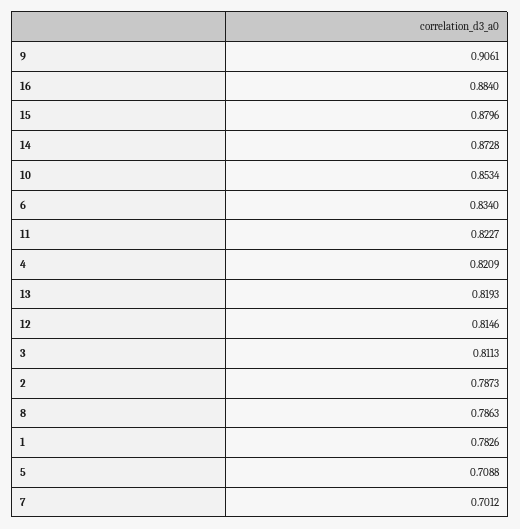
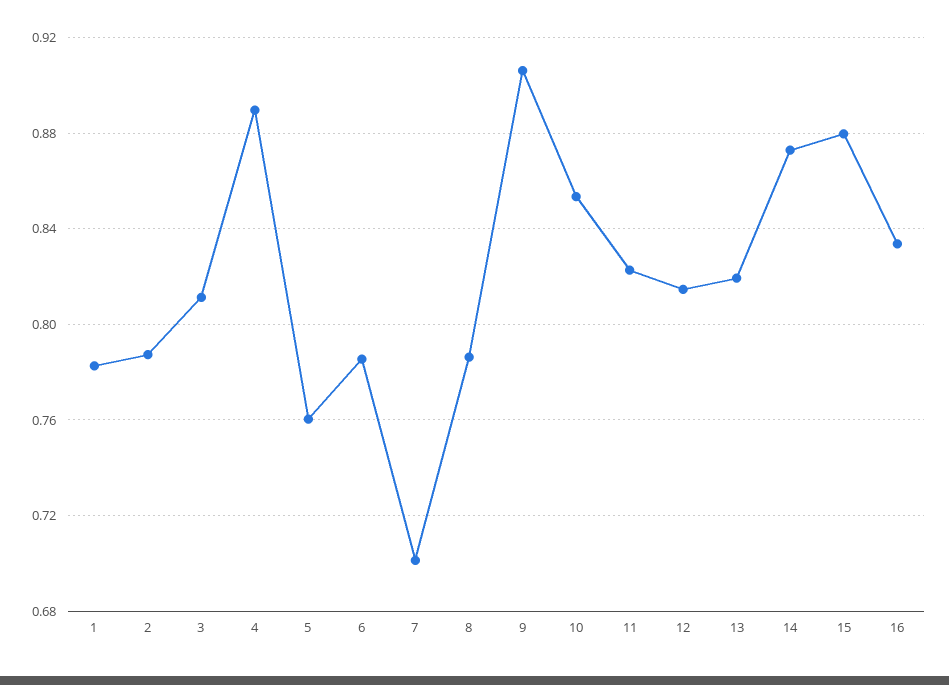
  {
    "9": 0.9061,
-   "16": 0.884,
+   "16": 0.835,
    "15": 0.8796,
    "14": 0.8728,
    "10": 0.8534,
-   "6": 0.834,
+   "6": 0.785,
    "11": 0.8227,
-   "4": 0.8209,
+   "4": 0.89,
    "13": 0.8193,
    "12": 0.8146,
    "3": 0.8113,
    "2": 0.7873,
    "8": 0.7863,
    "1": 0.7826,
-   "5": 0.7088,
+   "5": 0.76,
    "7": 0.7012
  }

